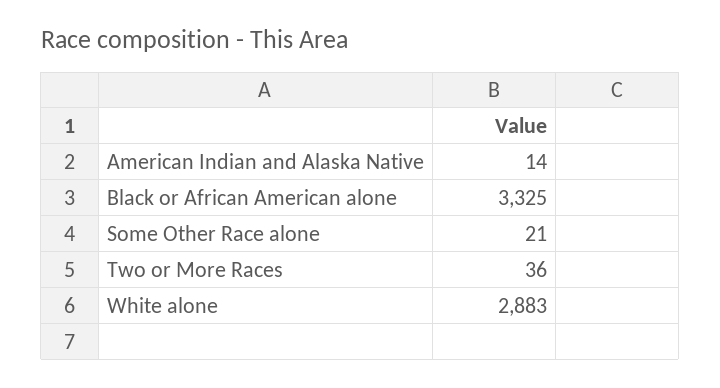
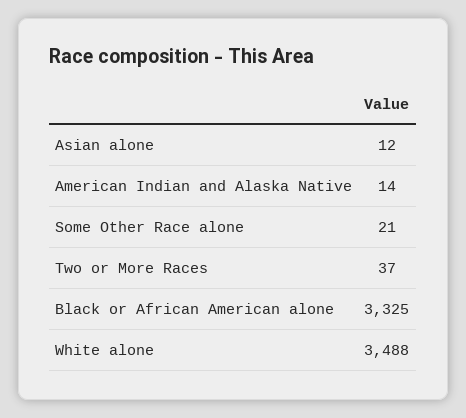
  {
    "American Indian and Alaska Native": 14,
    "Black or African American alone": 3325,
    "Some Other Race alone": 21,
-   "Two or More Races": 36,
+   "Two or More Races": 37,
-   "White alone": 2883
+   "White alone": 3488,
+   "Asian alone": 12
  }

